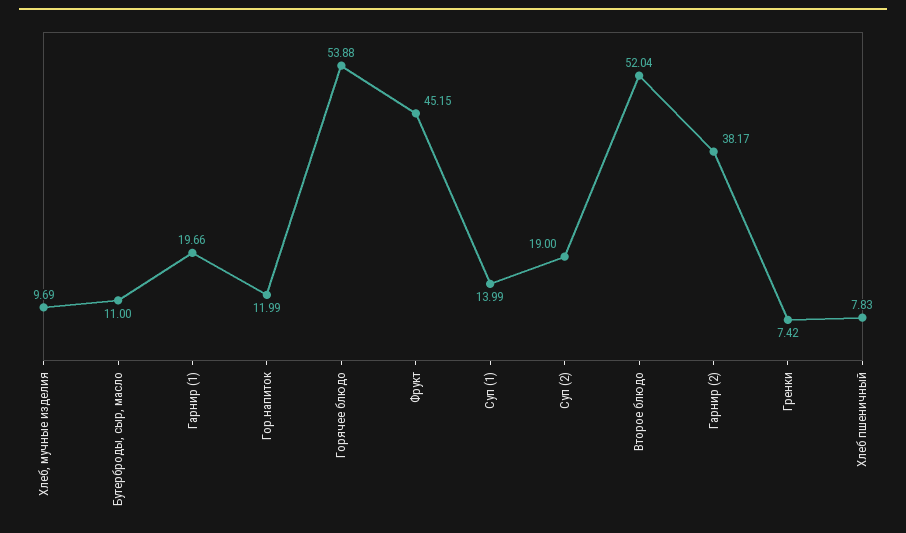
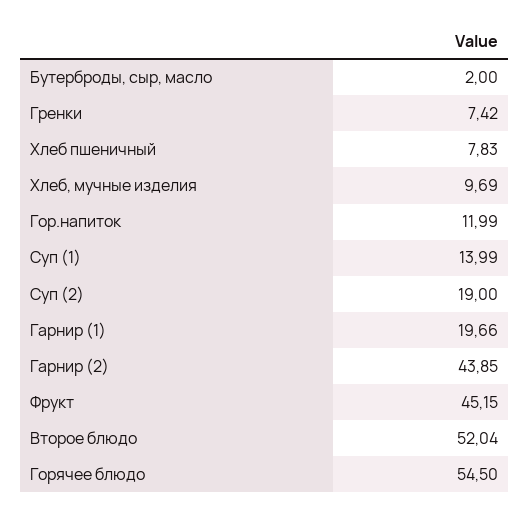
  {
    "Хлеб, мучные изделия": 9.69,
-   "Бутерброды, сыр, масло": 11,
+   "Бутерброды, сыр, масло": 2,
    "Гарнир (1)": 19.66,
    "Гор.напиток": 11.99,
-   "Горячее блюдо": 53.88,
+   "Горячее блюдо": 54.5,
    "Фрукт": 45.15,
    "Суп (1)": 13.99,
    "Суп (2)": 19,
    "Второе блюдо": 52.04,
-   "Гарнир (2)": 38.17,
+   "Гарнир (2)": 43.85,
    "Гренки": 7.42,
    "Хлеб пшеничный": 7.83
  }

